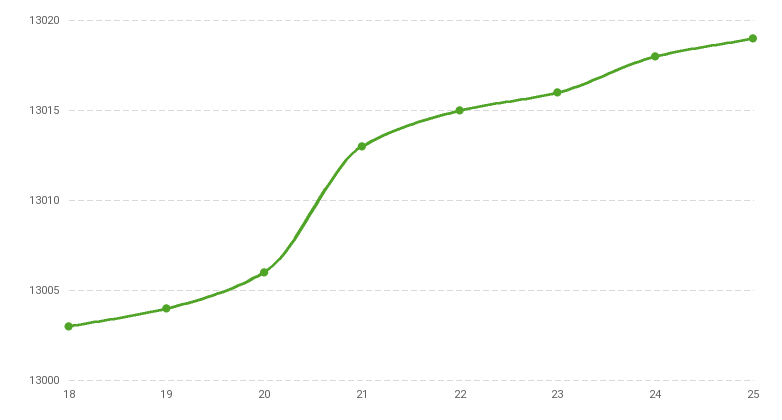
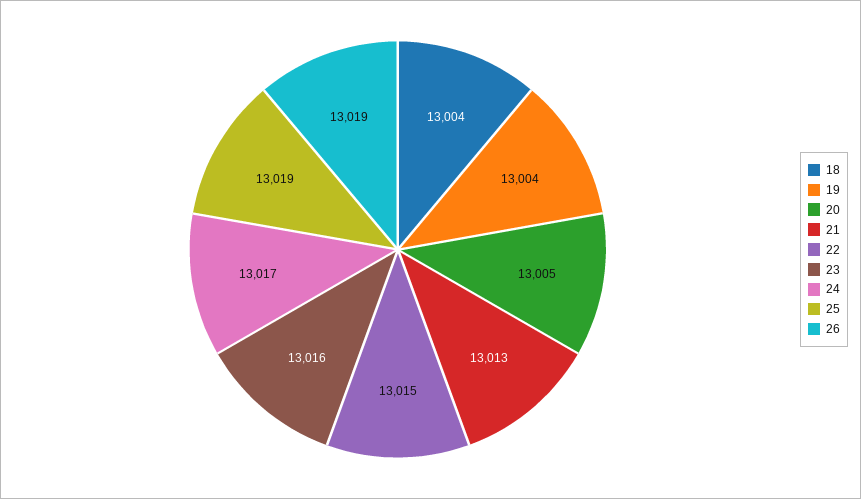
  {
-   "18": 13003,
+   "18": 13004,
    "19": 13004,
-   "20": 13006,
+   "20": 13005,
    "21": 13013,
    "22": 13015,
    "23": 13016,
-   "24": 13018,
+   "24": 13017,
-   "25": 13019
+   "25": 13019,
+   "26": 13019
  }

